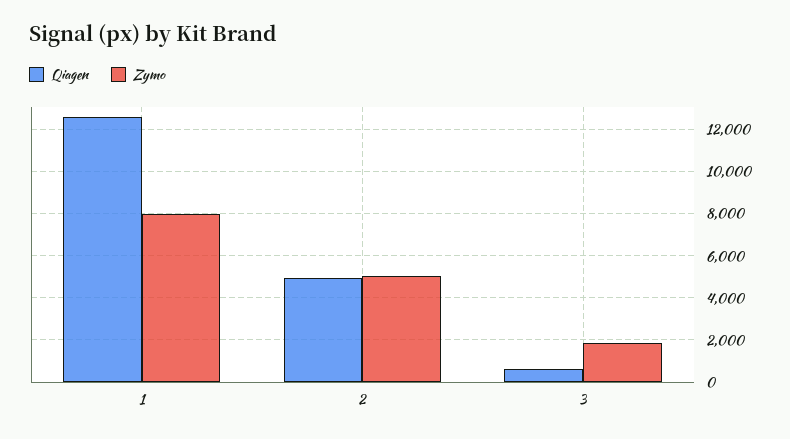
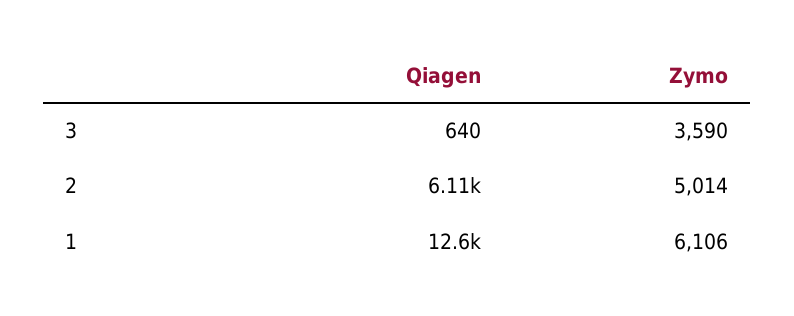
  {
    "Qiagen": {
      "1": 12600,
-     "2": 5000,
+     "2": 6110,
      "3": 640
    },
    "Zymo": {
-     "1": 8000,
+     "1": 6106,
      "2": 5014,
-     "3": 2000
+     "3": 3590
    }
  }

